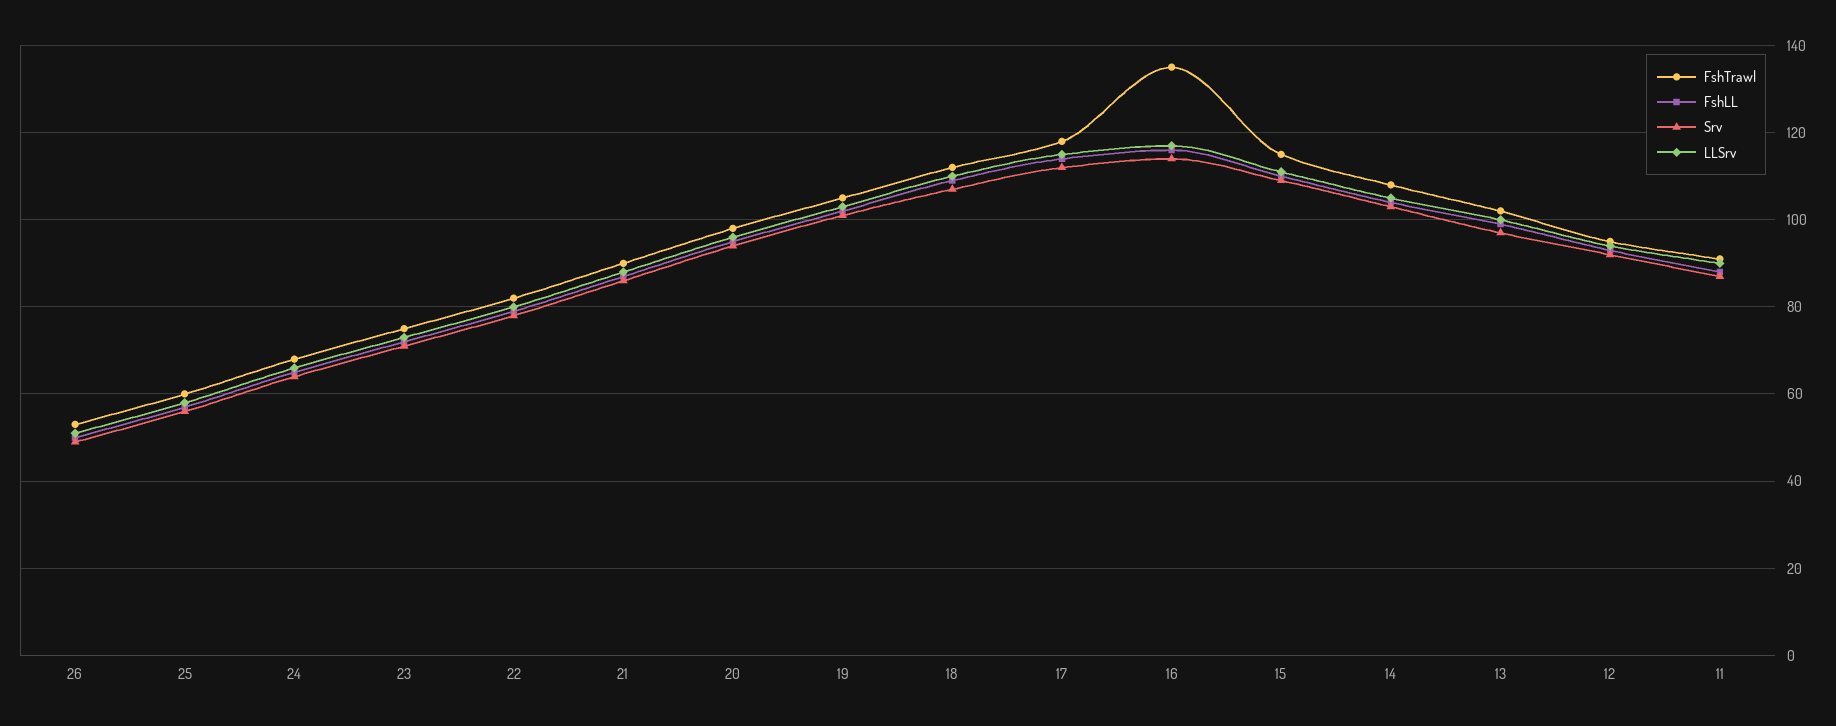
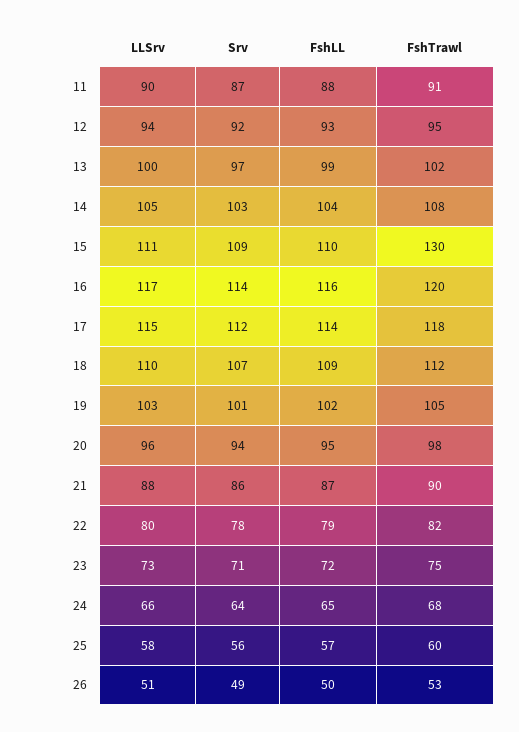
  {
    "FshTrawl": {
      "26": 53,
      "25": 60,
      "24": 68,
      "23": 75,
      "22": 82,
      "21": 90,
      "20": 98,
      "19": 105,
      "18": 112,
      "17": 118,
-     "16": 135,
+     "16": 120,
-     "15": 115,
+     "15": 130,
      "14": 108,
      "13": 102,
      "12": 95,
      "11": 91
    },
    "FshLL": {
      "26": 50,
      "25": 57,
      "24": 65,
      "23": 72,
      "22": 79,
      "21": 87,
      "20": 95,
      "19": 102,
      "18": 109,
      "17": 114,
      "16": 116,
      "15": 110,
      "14": 104,
      "13": 99,
      "12": 93,
      "11": 88
    },
    "Srv": {
      "26": 49,
      "25": 56,
      "24": 64,
      "23": 71,
      "22": 78,
      "21": 86,
      "20": 94,
      "19": 101,
      "18": 107,
      "17": 112,
      "16": 114,
      "15": 109,
      "14": 103,
      "13": 97,
      "12": 92,
      "11": 87
    },
    "LLSrv": {
      "26": 51,
      "25": 58,
      "24": 66,
      "23": 73,
      "22": 80,
      "21": 88,
      "20": 96,
      "19": 103,
      "18": 110,
      "17": 115,
      "16": 117,
      "15": 111,
      "14": 105,
      "13": 100,
      "12": 94,
      "11": 90
    }
  }

